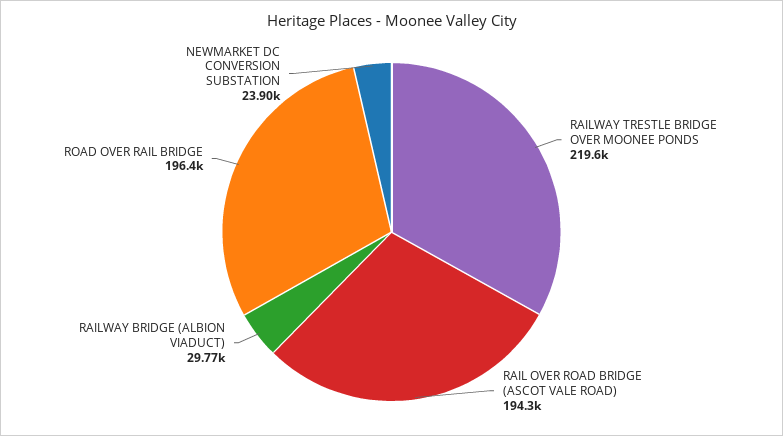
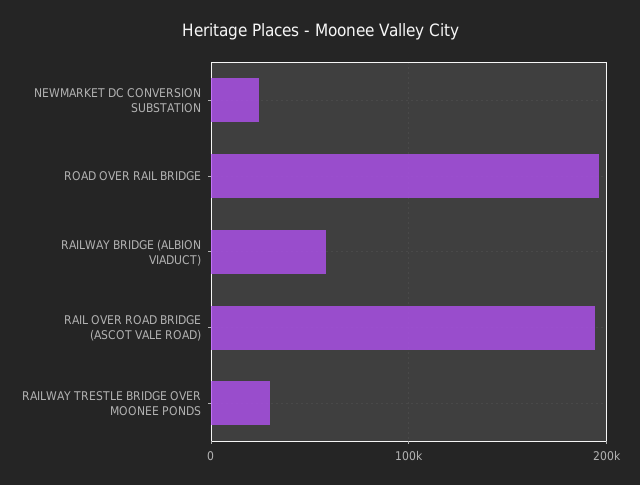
  {
-   "RAILWAY TRESTLE BRIDGE OVER MOONEE PONDS": 219600,
+   "RAILWAY TRESTLE BRIDGE OVER MOONEE PONDS": 30000,
    "RAIL OVER ROAD BRIDGE (ASCOT VALE ROAD)": 194300,
-   "RAILWAY BRIDGE (ALBION VIADUCT)": 29770,
+   "RAILWAY BRIDGE (ALBION VIADUCT)": 60000,
    "ROAD OVER RAIL BRIDGE": 196400,
    "NEWMARKET DC CONVERSION SUBSTATION": 23900
  }

